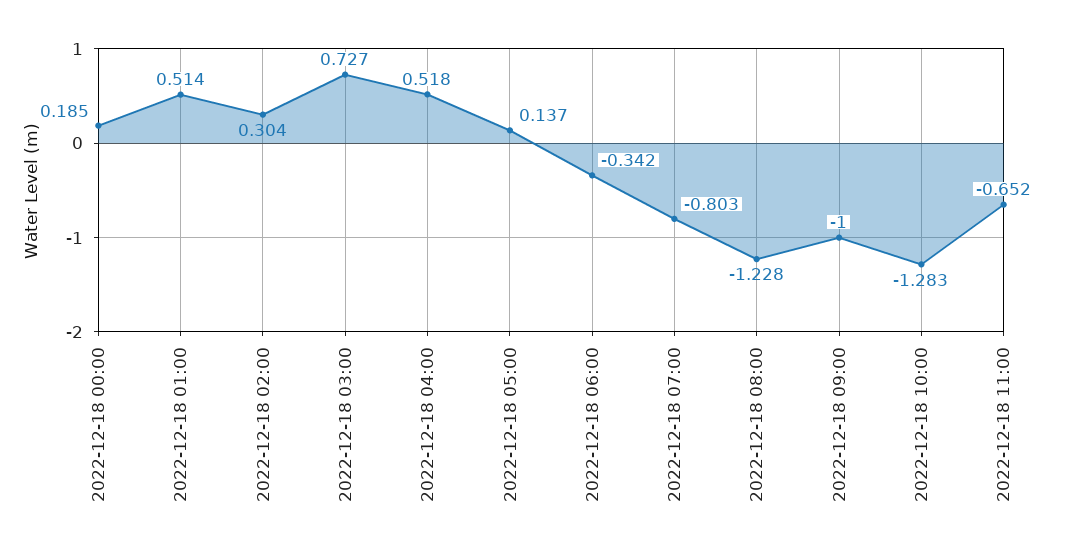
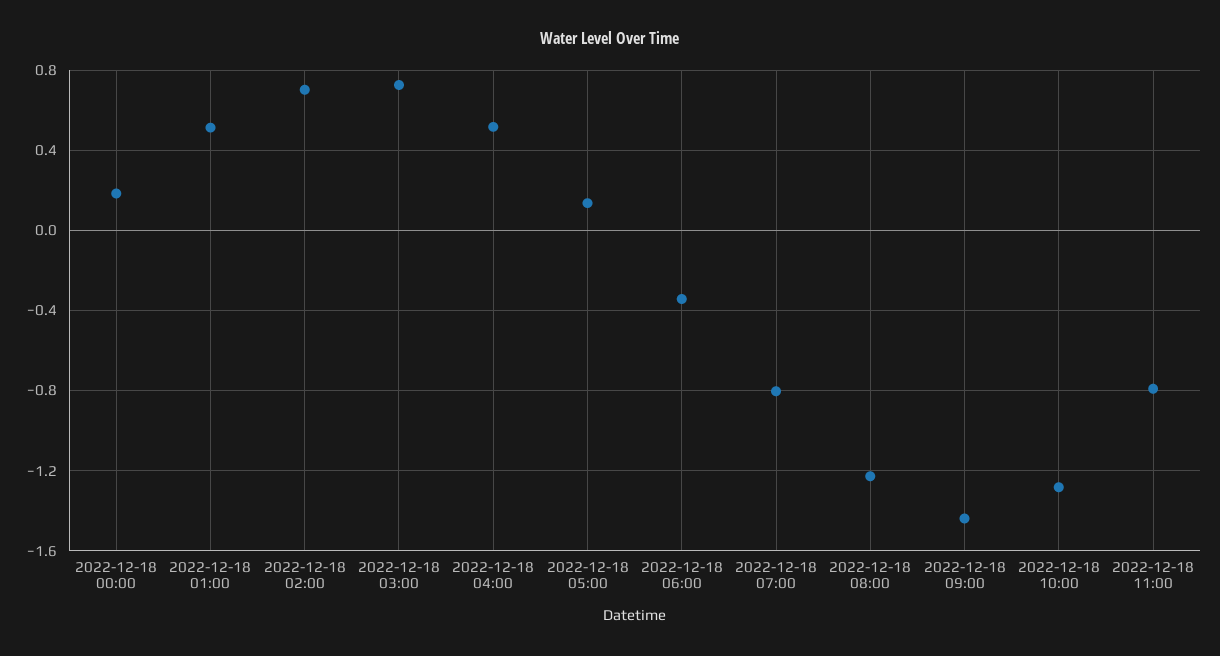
  {
    "2022-12-18 00:00": 0.185,
    "2022-12-18 01:00": 0.514,
-   "2022-12-18 02:00": 0.304,
+   "2022-12-18 02:00": 0.7,
    "2022-12-18 03:00": 0.727,
    "2022-12-18 04:00": 0.518,
    "2022-12-18 05:00": 0.137,
    "2022-12-18 06:00": -0.342,
    "2022-12-18 07:00": -0.803,
    "2022-12-18 08:00": -1.228,
-   "2022-12-18 09:00": -1,
+   "2022-12-18 09:00": -1.45,
    "2022-12-18 10:00": -1.283,
-   "2022-12-18 11:00": -0.652
+   "2022-12-18 11:00": -0.8
  }

